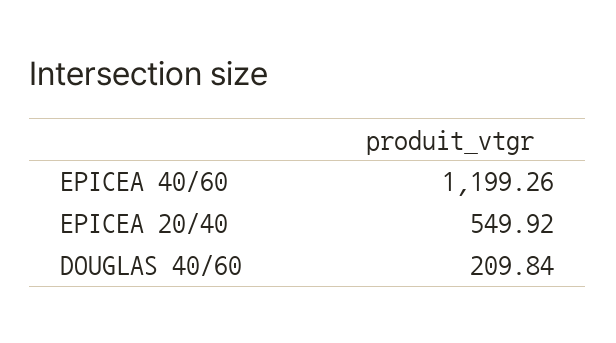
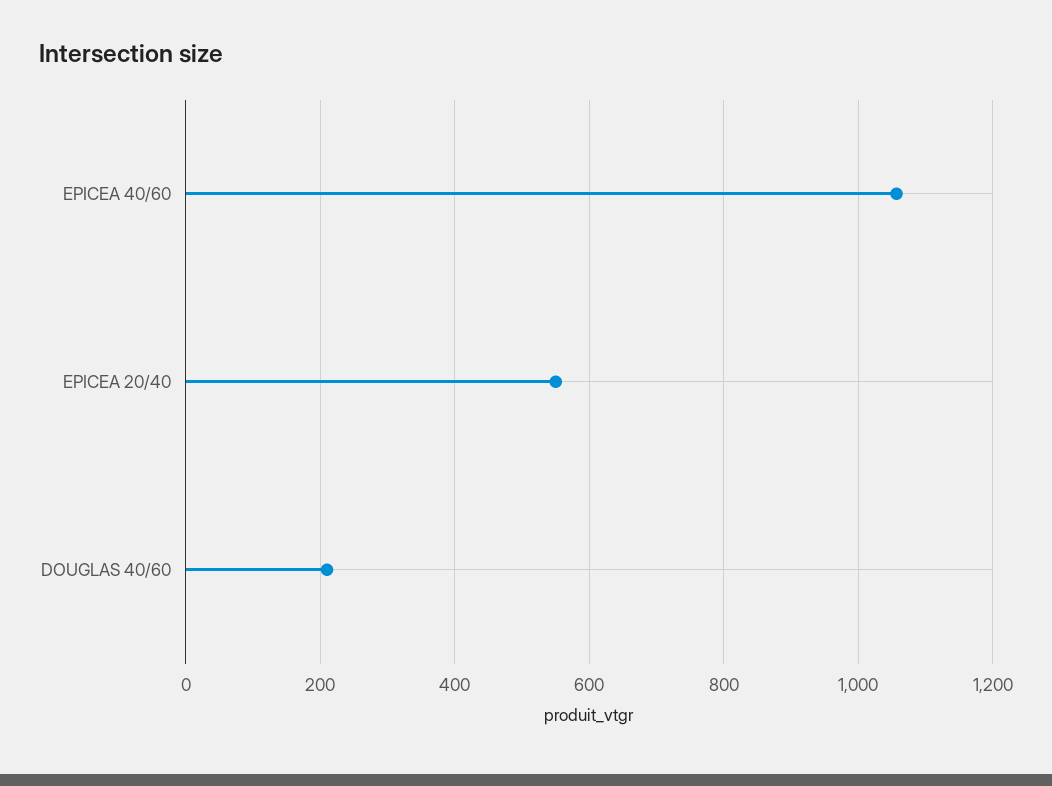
  {
-   "EPICEA 40/60": 1199.26,
+   "EPICEA 40/60": 1060,
    "EPICEA 20/40": 549.92,
    "DOUGLAS 40/60": 209.84
  }

